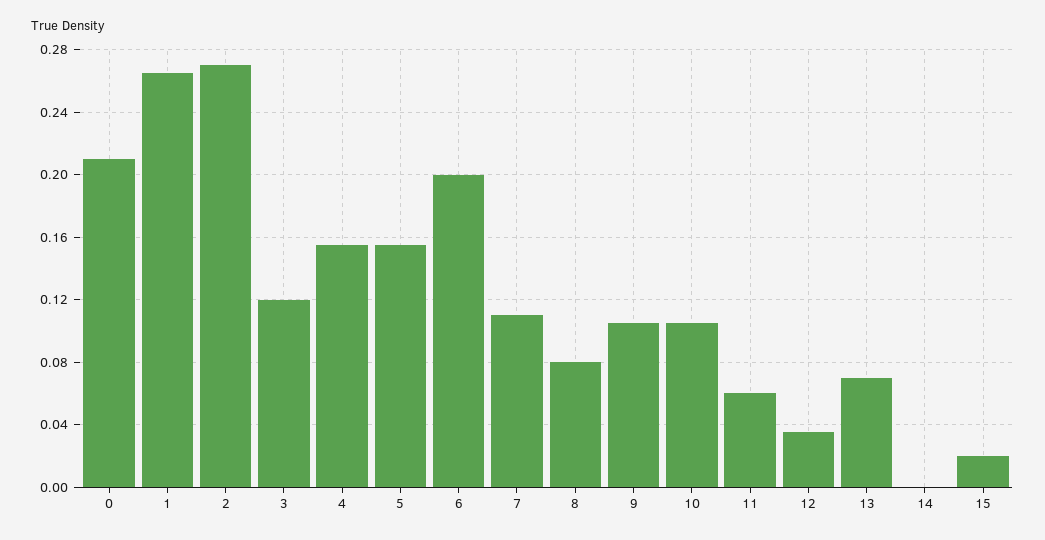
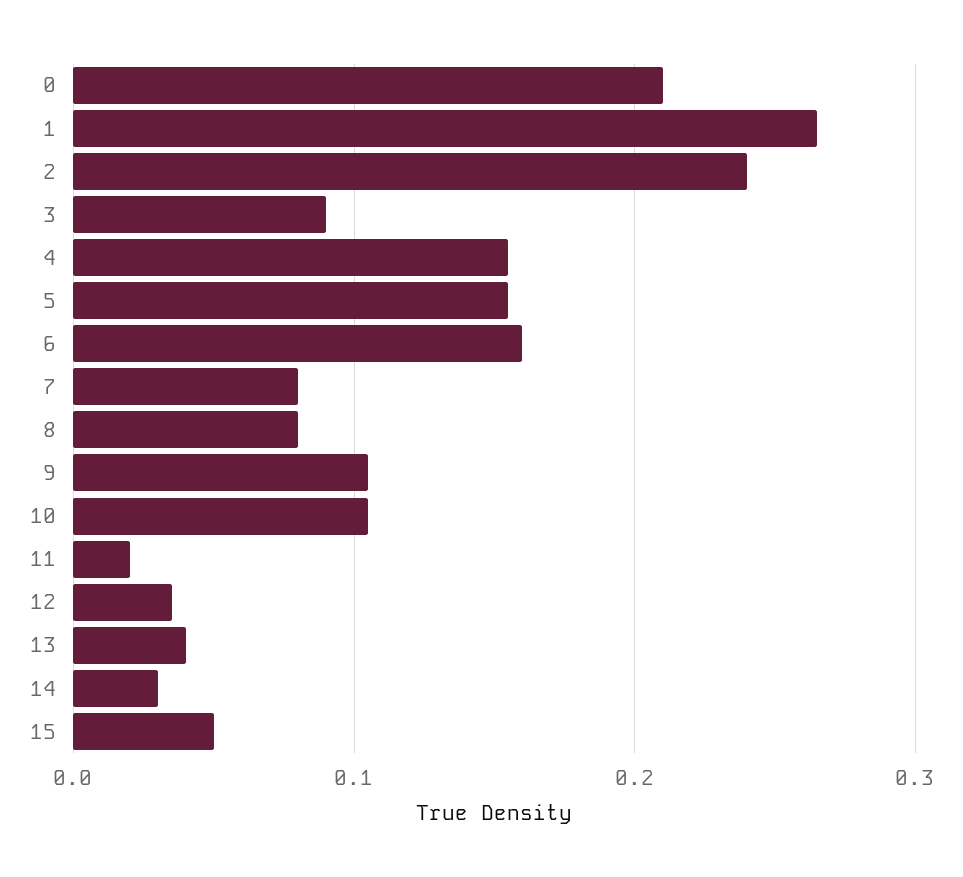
  {
    "0": 0.21,
    "1": 0.265,
-   "2": 0.27,
+   "2": 0.24,
-   "3": 0.12,
+   "3": 0.09,
    "4": 0.155,
    "5": 0.155,
-   "6": 0.2,
+   "6": 0.16,
-   "7": 0.11,
+   "7": 0.08,
    "8": 0.08,
    "9": 0.105,
    "10": 0.105,
-   "11": 0.06,
+   "11": 0.02,
    "12": 0.035,
-   "13": 0.07,
+   "13": 0.04,
-   "14": 0,
+   "14": 0.03,
-   "15": 0.02
+   "15": 0.05
  }

